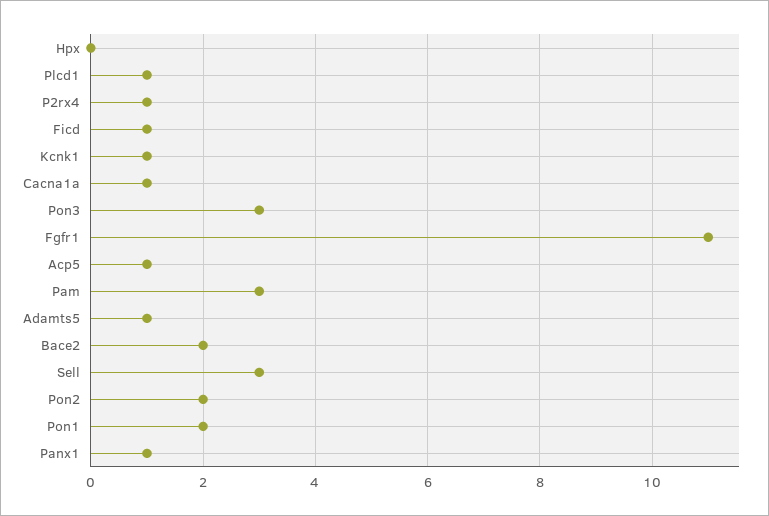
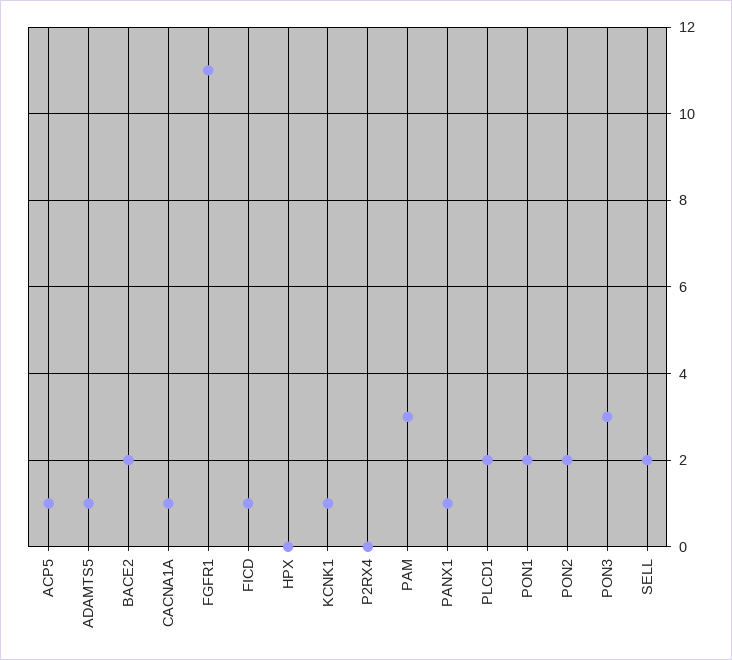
  {
    "Hpx": 0,
-   "Plcd1": 1,
+   "Plcd1": 2,
-   "P2rx4": 1,
+   "P2rx4": 0,
    "Ficd": 1,
    "Kcnk1": 1,
    "Cacna1a": 1,
    "Pon3": 3,
    "Fgfr1": 11,
    "Acp5": 1,
    "Pam": 3,
    "Adamts5": 1,
    "Bace2": 2,
-   "Sell": 3,
+   "Sell": 2,
    "Pon2": 2,
    "Pon1": 2,
    "Panx1": 1
  }

